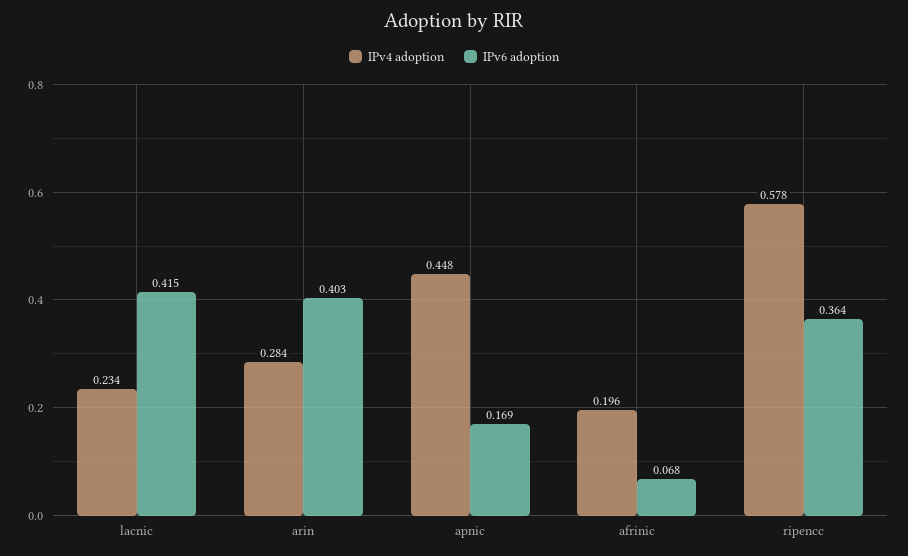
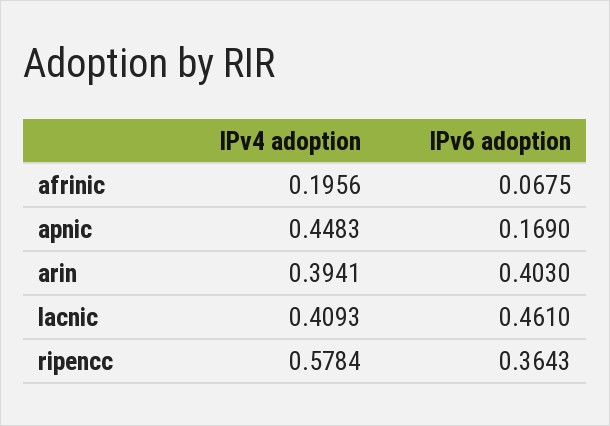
  {
    "IPv4 adoption": {
-     "lacnic": 0.234,
+     "lacnic": 0.4093,
-     "arin": 0.284,
+     "arin": 0.3941,
      "apnic": 0.4483,
      "afrinic": 0.1956,
      "ripencc": 0.5784
    },
    "IPv6 adoption": {
-     "lacnic": 0.415,
+     "lacnic": 0.461,
      "arin": 0.403,
      "apnic": 0.169,
      "afrinic": 0.0675,
      "ripencc": 0.3643
    }
  }

